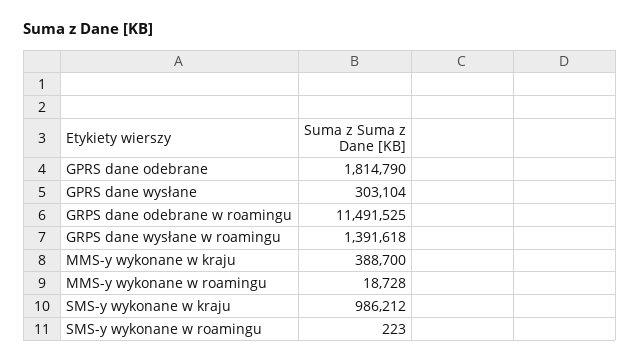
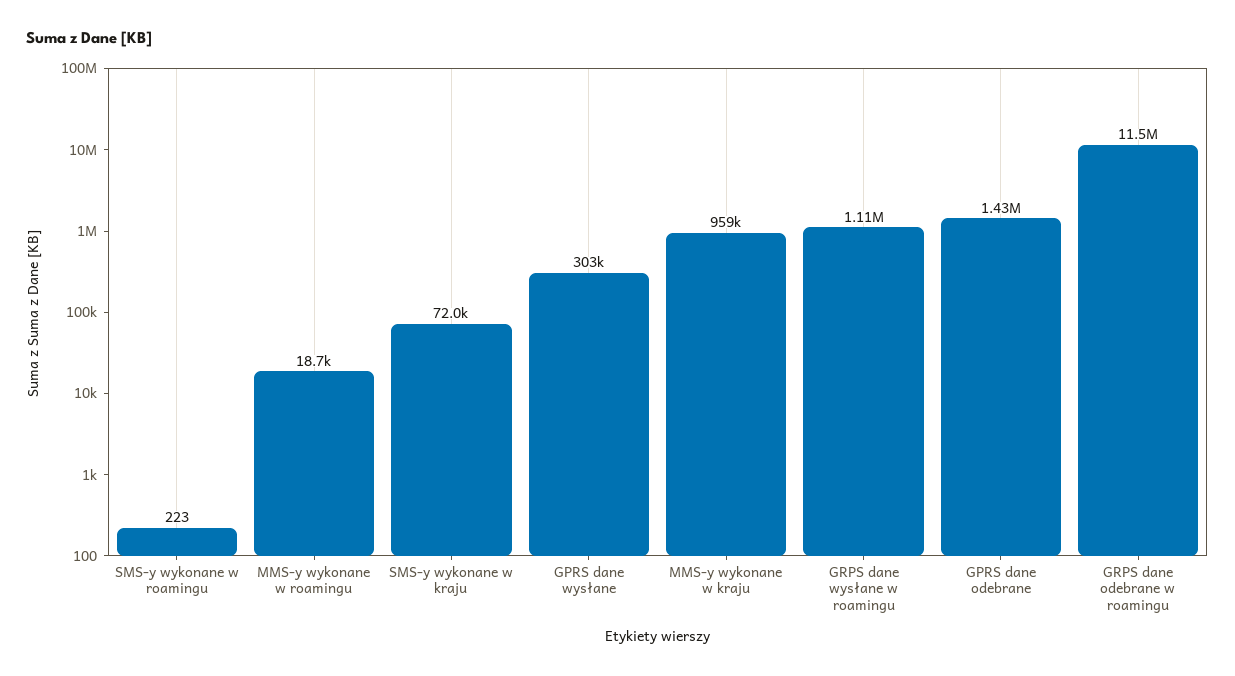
  {
-   "GPRS dane odebrane": 1814790,
+   "GPRS dane odebrane": 1430000,
    "GPRS dane wysłane": 303104,
    "GRPS dane odebrane w roamingu": 11491525,
-   "GRPS dane wysłane w roamingu": 1391618,
+   "GRPS dane wysłane w roamingu": 1110000,
-   "MMS-y wykonane w kraju": 388700,
+   "MMS-y wykonane w kraju": 959000,
    "MMS-y wykonane w roamingu": 18728,
-   "SMS-y wykonane w kraju": 986212,
+   "SMS-y wykonane w kraju": 72000,
    "SMS-y wykonane w roamingu": 223
  }

